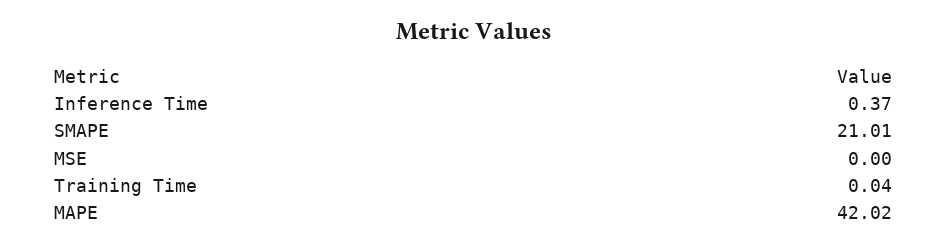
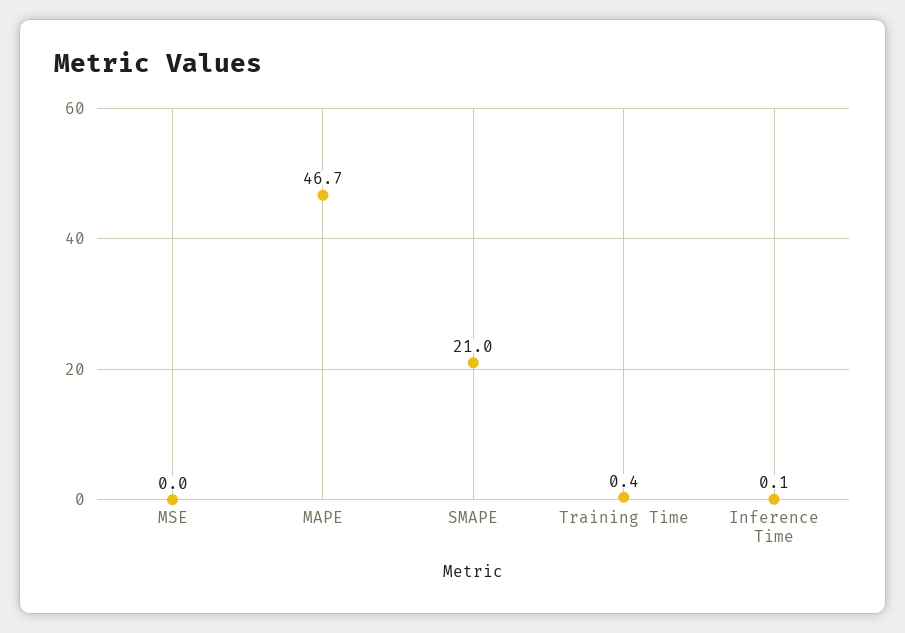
  {
-   "Inference Time": 0.37,
+   "Inference Time": 0.1,
    "SMAPE": 21.01,
    "MSE": 0,
-   "Training Time": 0.04,
+   "Training Time": 0.4,
-   "MAPE": 42.02
+   "MAPE": 46.7
  }

